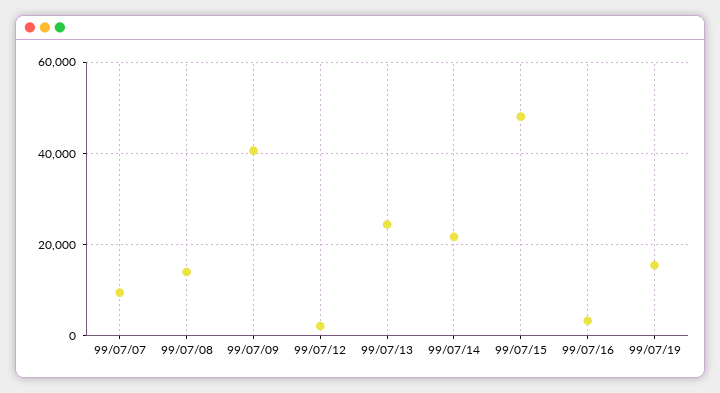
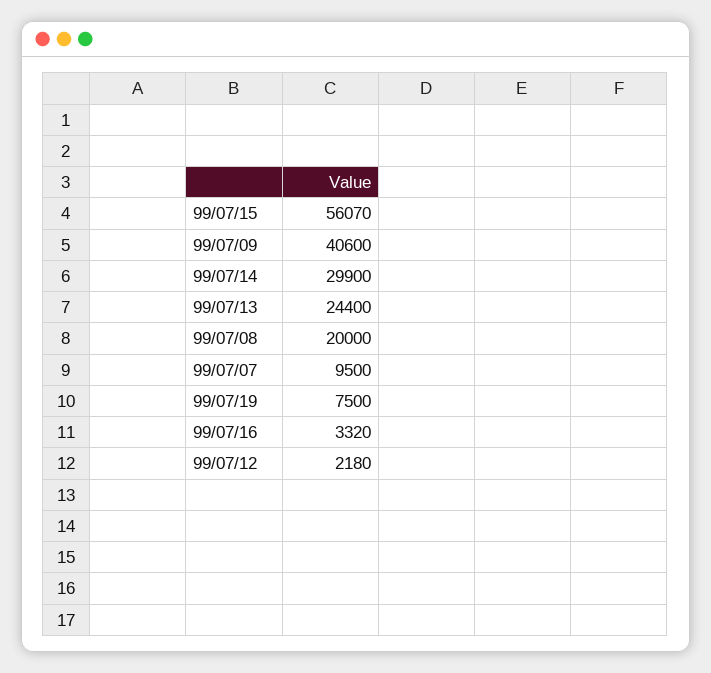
  {
    "99/07/07": 9500,
-   "99/07/08": 14000,
+   "99/07/08": 20000,
    "99/07/09": 40600,
    "99/07/12": 2180,
    "99/07/13": 24400,
-   "99/07/14": 22000,
+   "99/07/14": 29900,
-   "99/07/15": 48000,
+   "99/07/15": 56070,
    "99/07/16": 3320,
-   "99/07/19": 16000
+   "99/07/19": 7500
  }

